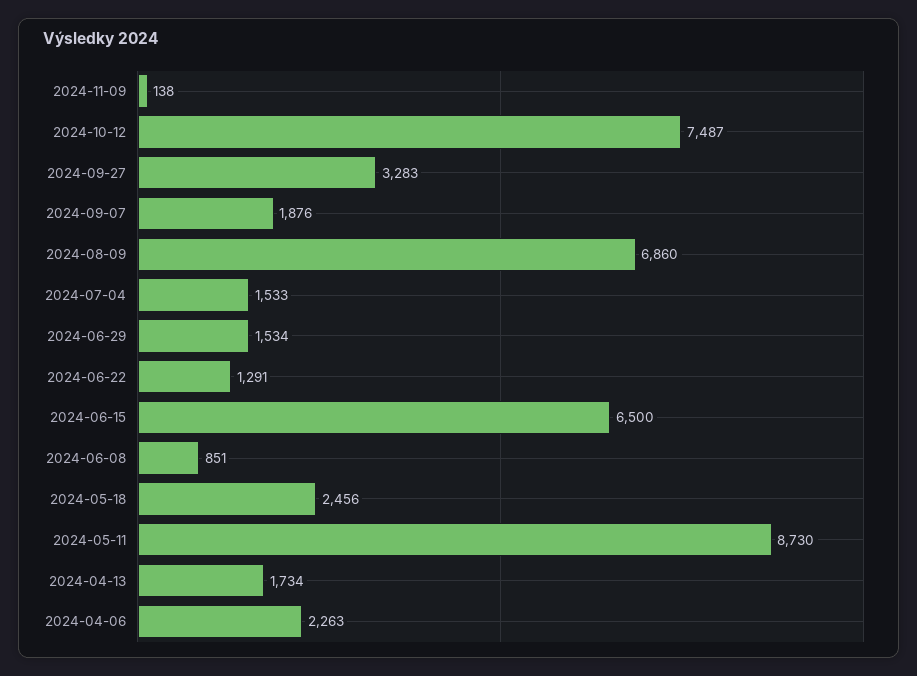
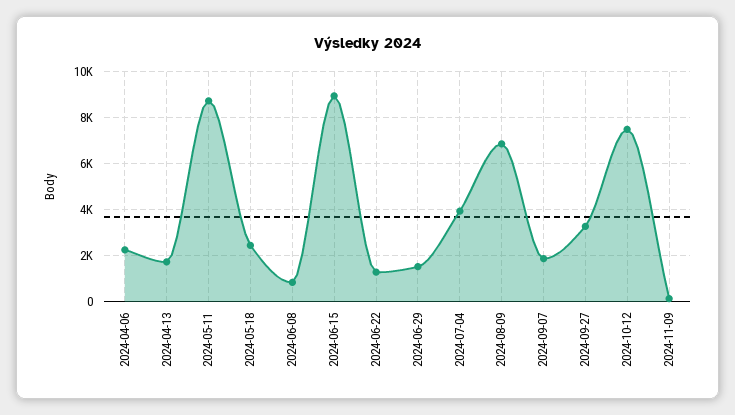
  {
    "2024-11-09": 138,
    "2024-10-12": 7487,
    "2024-09-27": 3283,
    "2024-09-07": 1876,
    "2024-08-09": 6860,
-   "2024-07-04": 1533,
+   "2024-07-04": 4000,
    "2024-06-29": 1534,
    "2024-06-22": 1291,
-   "2024-06-15": 6500,
+   "2024-06-15": 9000,
    "2024-06-08": 851,
    "2024-05-18": 2456,
    "2024-05-11": 8730,
    "2024-04-13": 1734,
    "2024-04-06": 2263
  }

